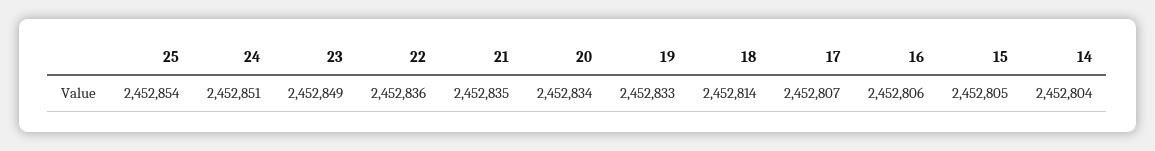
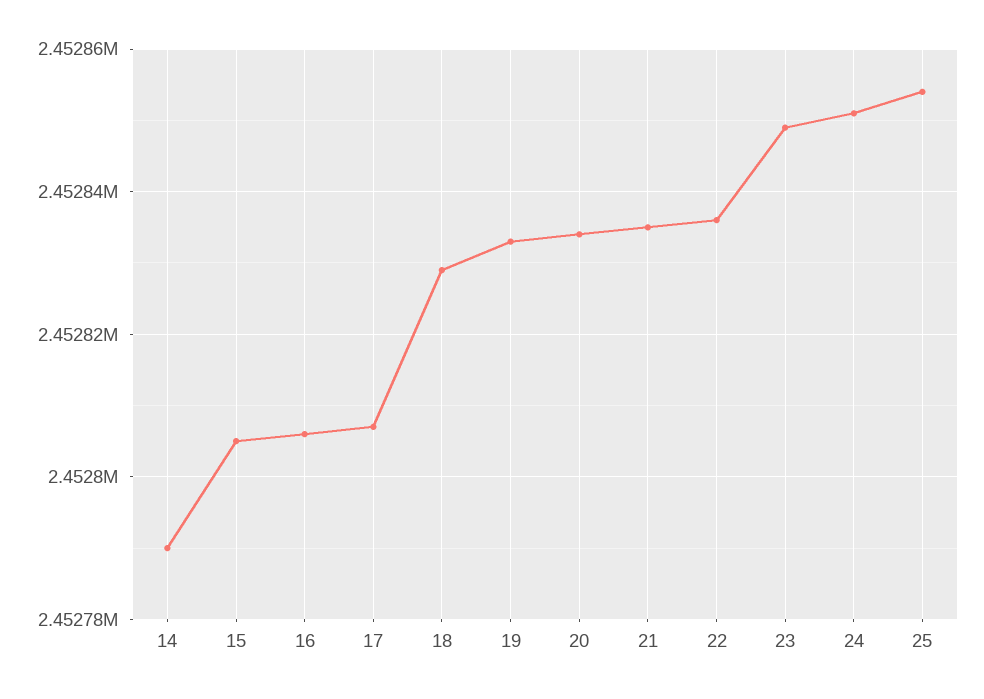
  {
    "25": 2452854,
    "24": 2452851,
    "23": 2452849,
    "22": 2452836,
    "21": 2452835,
    "20": 2452834,
    "19": 2452833,
-   "18": 2452814,
+   "18": 2452830,
    "17": 2452807,
    "16": 2452806,
    "15": 2452805,
-   "14": 2452804
+   "14": 2452790
  }

